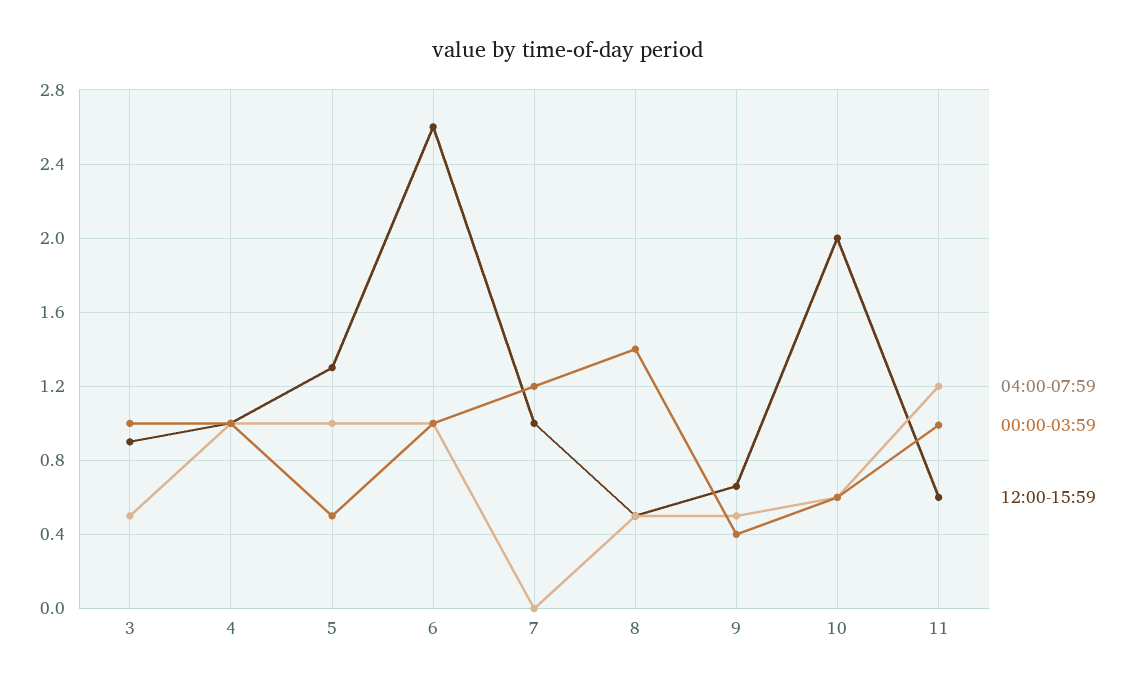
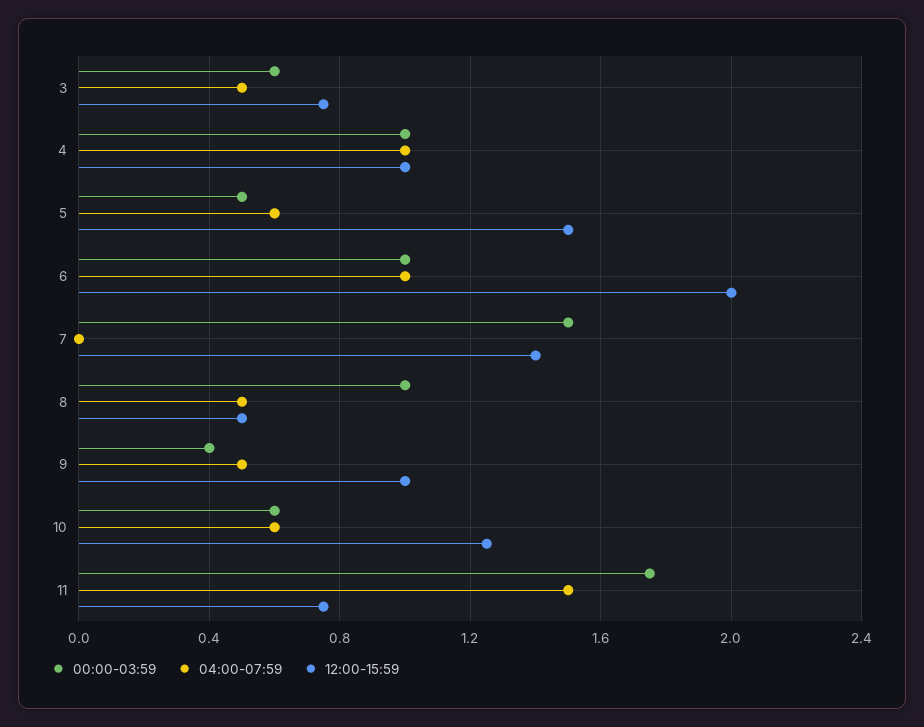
  {
    "04:00-07:59": {
      "3": 0.5,
      "4": 1,
-     "5": 1,
+     "5": 0.6,
      "6": 1,
      "7": 0,
      "8": 0.5,
      "9": 0.5,
      "10": 0.6,
-     "11": 1.2
+     "11": 1.5
    },
    "00:00-03:59": {
-     "3": 1,
+     "3": 0.6,
      "4": 1,
      "5": 0.5,
      "6": 1,
-     "7": 1.2,
+     "7": 1.5,
-     "8": 1.4,
+     "8": 1,
      "9": 0.4,
      "10": 0.6,
-     "11": 1
+     "11": 1.75
    },
    "12:00-15:59": {
-     "3": 0.9,
+     "3": 0.75,
      "4": 1,
-     "5": 1.3,
+     "5": 1.5,
-     "6": 2.6,
+     "6": 2,
-     "7": 1,
+     "7": 1.4,
      "8": 0.5,
-     "9": 0.65,
+     "9": 1,
-     "10": 2,
+     "10": 1.25,
-     "11": 0.6
+     "11": 0.75
    }
  }

